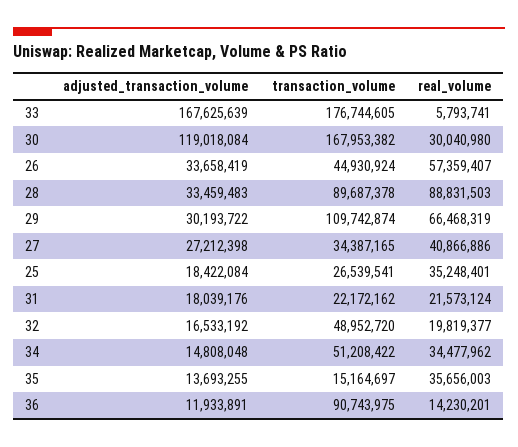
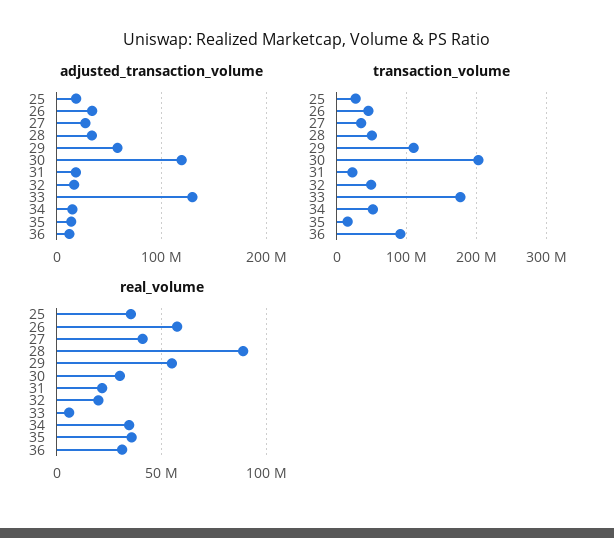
  {
    "adjusted_transaction_volume": {
-     "33": 167625639,
+     "33": 130000000,
      "30": 119018084,
      "26": 33658419,
      "28": 33459483,
-     "29": 30193722,
+     "29": 60000000,
      "27": 27212398,
      "25": 18422084,
      "31": 18039176,
      "32": 16533192,
      "34": 14808048,
      "35": 13693255,
      "36": 11933891
    },
    "transaction_volume": {
      "33": 176744605,
-     "30": 167953382,
+     "30": 200000000,
      "26": 44930924,
-     "28": 89687378,
+     "28": 50000000,
      "29": 109742874,
      "27": 34387165,
      "25": 26539541,
      "31": 22172162,
      "32": 48952720,
      "34": 51208422,
      "35": 15164697,
      "36": 90743975
    },
    "real_volume": {
      "33": 5793741,
      "30": 30040980,
      "26": 57359407,
      "28": 88831503,
-     "29": 66468319,
+     "29": 55000000,
      "27": 40866886,
      "25": 35248401,
      "31": 21573124,
      "32": 19819377,
      "34": 34477962,
      "35": 35656003,
-     "36": 14230201
+     "36": 30000000
    }
  }

